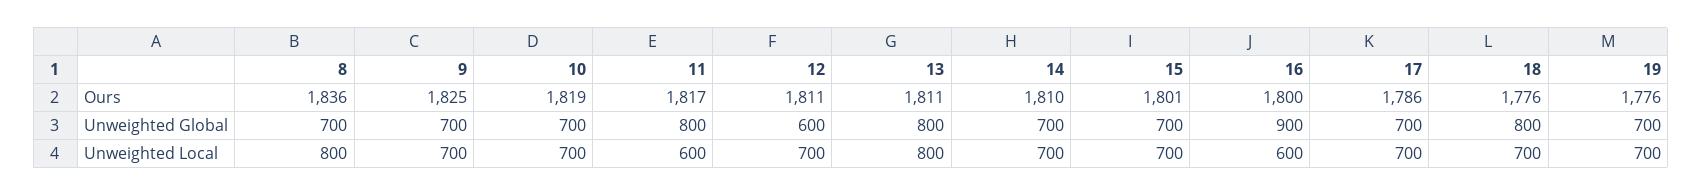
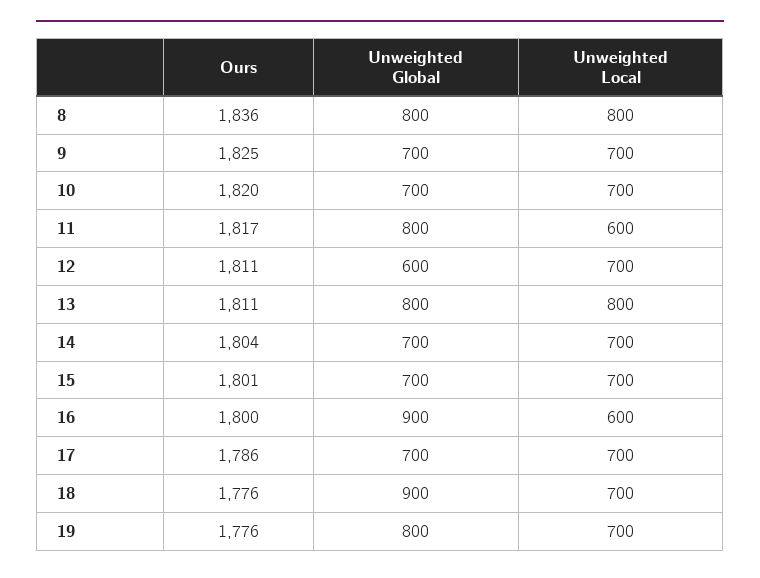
  {
    "8": {
      "Ours": 1836,
-     "Unweighted Global": 700,
+     "Unweighted Global": 800,
      "Unweighted Local": 800
    },
    "9": {
      "Ours": 1825,
      "Unweighted Global": 700,
      "Unweighted Local": 700
    },
    "10": {
-     "Ours": 1819,
+     "Ours": 1820,
      "Unweighted Global": 700,
      "Unweighted Local": 700
    },
    "11": {
      "Ours": 1817,
      "Unweighted Global": 800,
      "Unweighted Local": 600
    },
    "12": {
      "Ours": 1811,
      "Unweighted Global": 600,
      "Unweighted Local": 700
    },
    "13": {
      "Ours": 1811,
      "Unweighted Global": 800,
      "Unweighted Local": 800
    },
    "14": {
-     "Ours": 1810,
+     "Ours": 1804,
      "Unweighted Global": 700,
      "Unweighted Local": 700
    },
    "15": {
      "Ours": 1801,
      "Unweighted Global": 700,
      "Unweighted Local": 700
    },
    "16": {
      "Ours": 1800,
      "Unweighted Global": 900,
      "Unweighted Local": 600
    },
    "17": {
      "Ours": 1786,
      "Unweighted Global": 700,
      "Unweighted Local": 700
    },
    "18": {
      "Ours": 1776,
-     "Unweighted Global": 800,
+     "Unweighted Global": 900,
      "Unweighted Local": 700
    },
    "19": {
      "Ours": 1776,
-     "Unweighted Global": 700,
+     "Unweighted Global": 800,
      "Unweighted Local": 700
    }
  }

